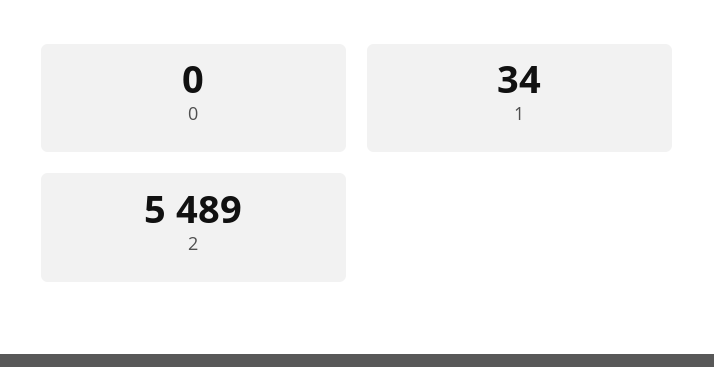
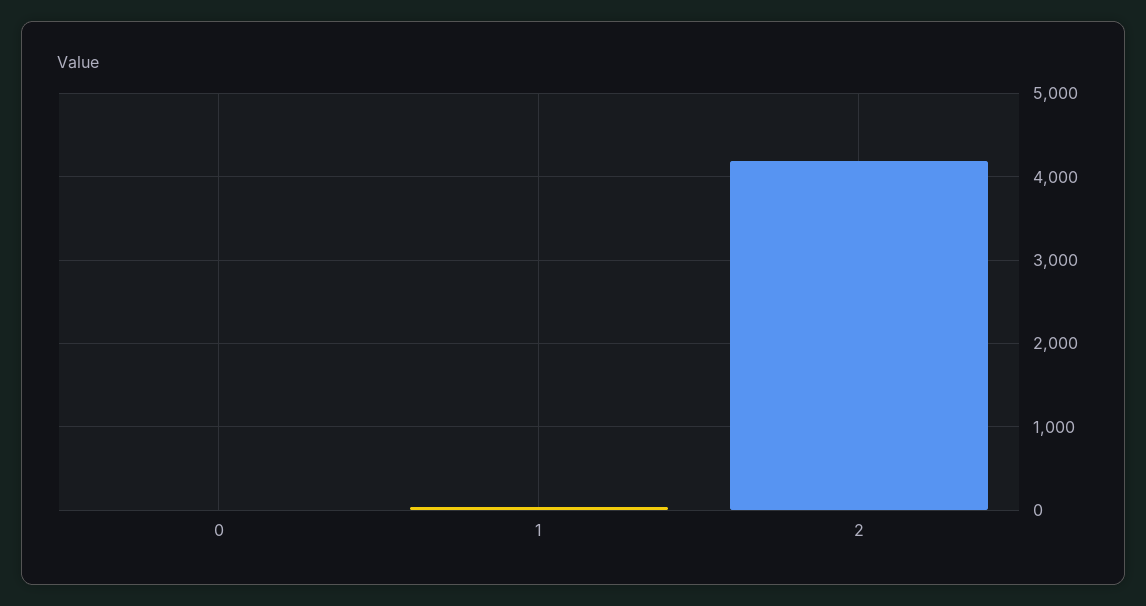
  {
    "0": 0,
    "1": 34,
-   "2": 5489
+   "2": 4200
  }

